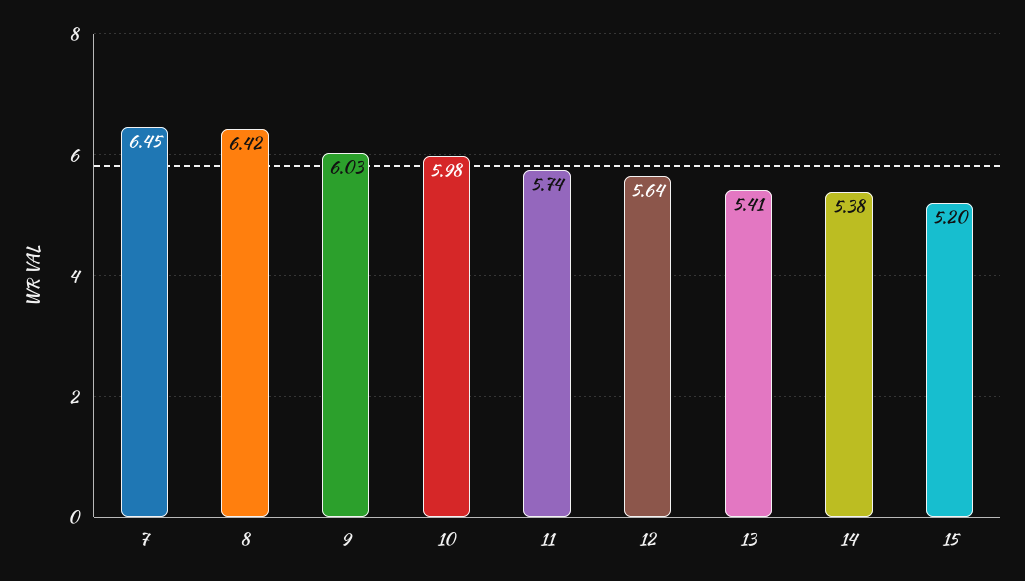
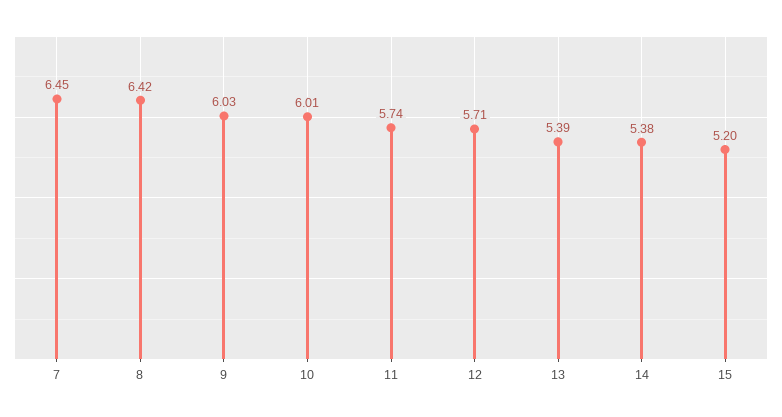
  {
    "7": 6.45,
    "8": 6.42,
    "9": 6.03,
-   "10": 5.98,
+   "10": 6.01,
    "11": 5.74,
-   "12": 5.64,
+   "12": 5.71,
-   "13": 5.41,
+   "13": 5.39,
    "14": 5.38,
    "15": 5.2
  }

